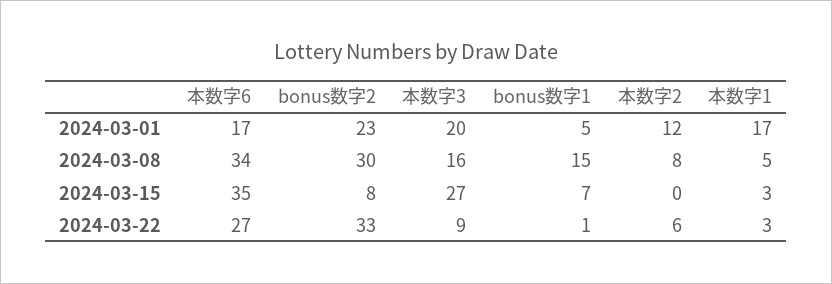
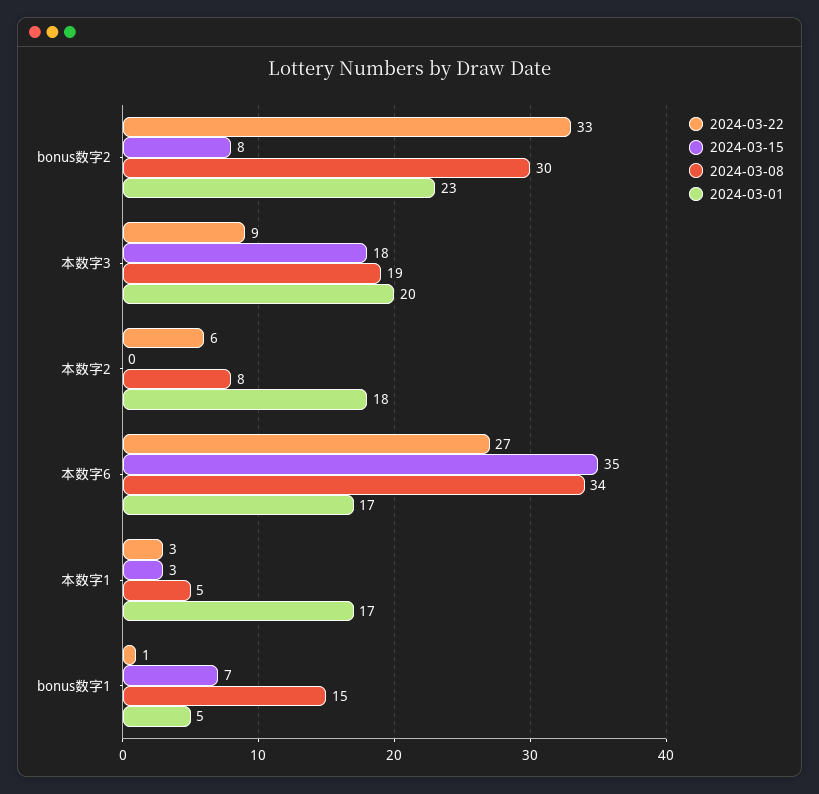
  {
    "2024-03-01": {
      "本数字6": 17,
      "bonus数字2": 23,
      "本数字3": 20,
      "bonus数字1": 5,
-     "本数字2": 12,
+     "本数字2": 18,
      "本数字1": 17
    },
    "2024-03-08": {
      "本数字6": 34,
      "bonus数字2": 30,
-     "本数字3": 16,
+     "本数字3": 19,
      "bonus数字1": 15,
      "本数字2": 8,
      "本数字1": 5
    },
    "2024-03-15": {
      "本数字6": 35,
      "bonus数字2": 8,
-     "本数字3": 27,
+     "本数字3": 18,
      "bonus数字1": 7,
      "本数字2": 0,
      "本数字1": 3
    },
    "2024-03-22": {
      "本数字6": 27,
      "bonus数字2": 33,
      "本数字3": 9,
      "bonus数字1": 1,
      "本数字2": 6,
      "本数字1": 3
    }
  }

